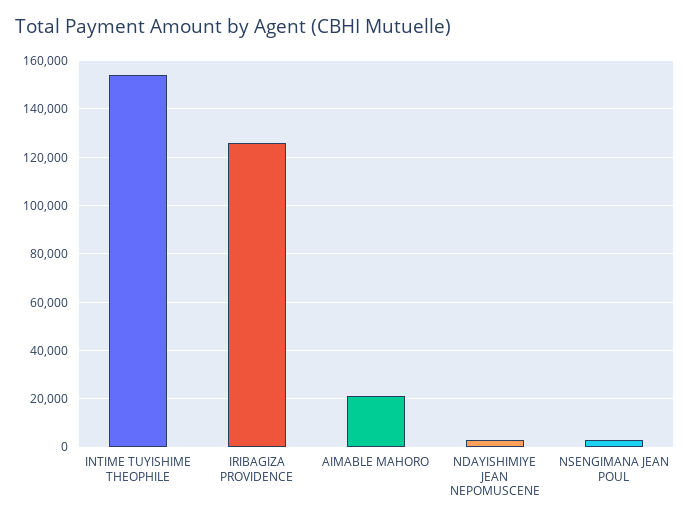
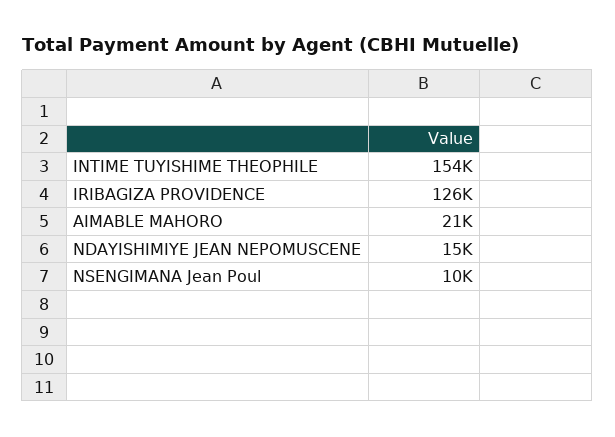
  {
    "INTIME TUYISHIME THEOPHILE": 154000,
    "IRIBAGIZA PROVIDENCE": 126000,
    "AIMABLE MAHORO": 21000,
-   "NDAYISHIMIYE JEAN NEPOMUSCENE": 2500,
+   "NDAYISHIMIYE JEAN NEPOMUSCENE": 15000,
-   "NSENGIMANA JEAN POUL": 2500
+   "NSENGIMANA JEAN POUL": 10000
  }

